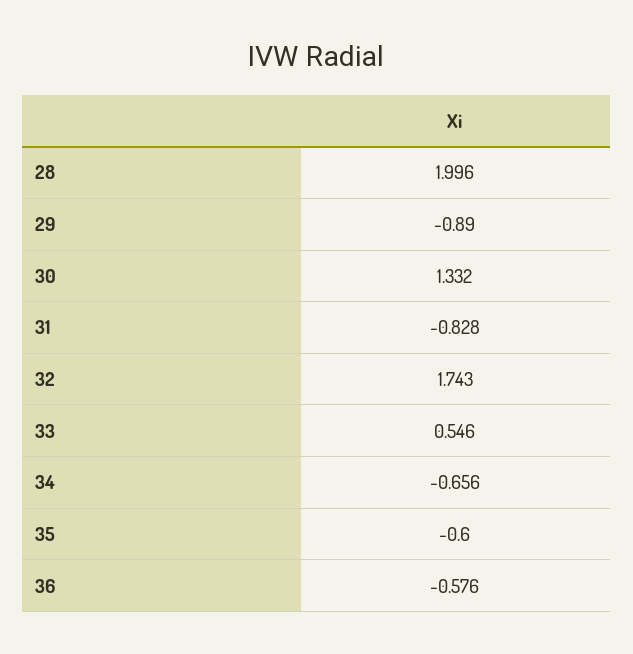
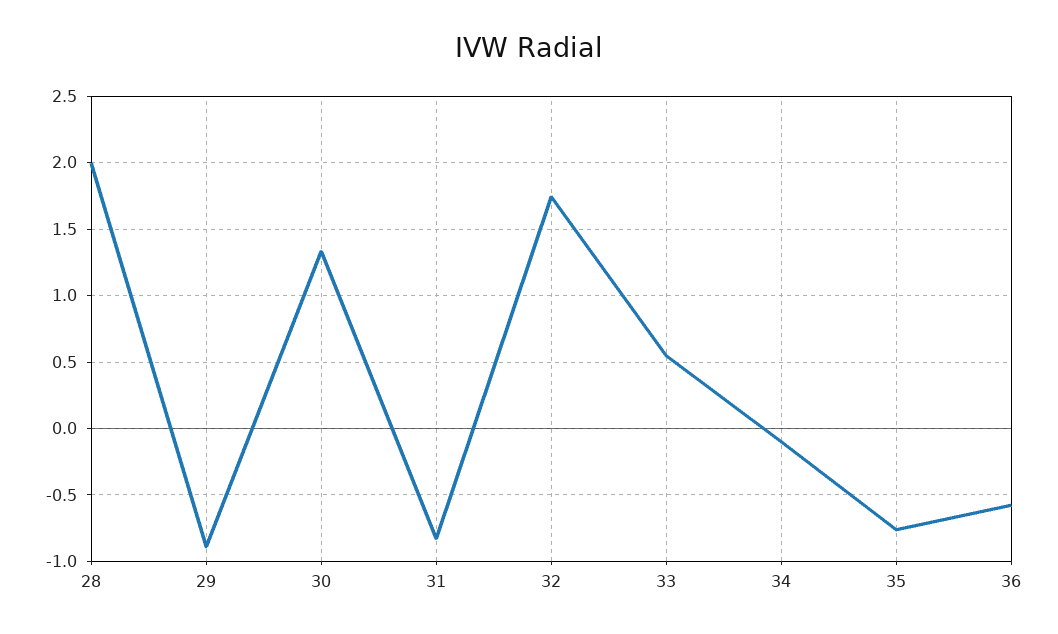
  {
    "28": 1.996,
    "29": -0.89,
    "30": 1.332,
    "31": -0.828,
    "32": 1.743,
    "33": 0.546,
-   "34": -0.656,
+   "34": -0.1,
-   "35": -0.6,
+   "35": -0.75,
    "36": -0.576
  }

